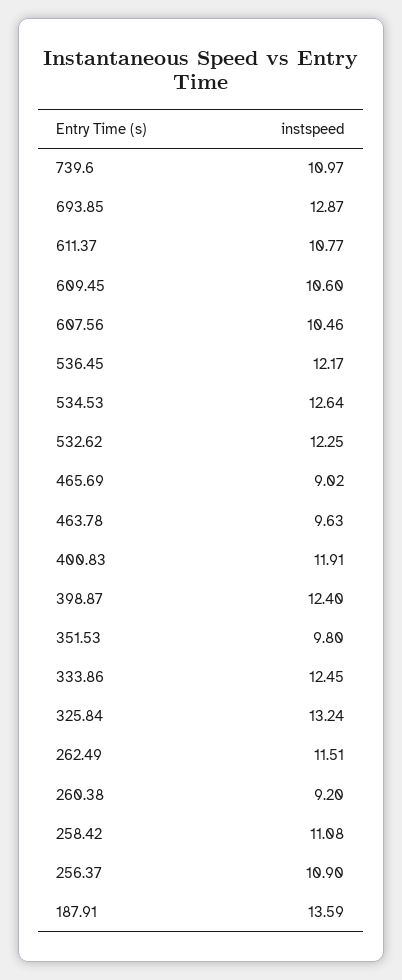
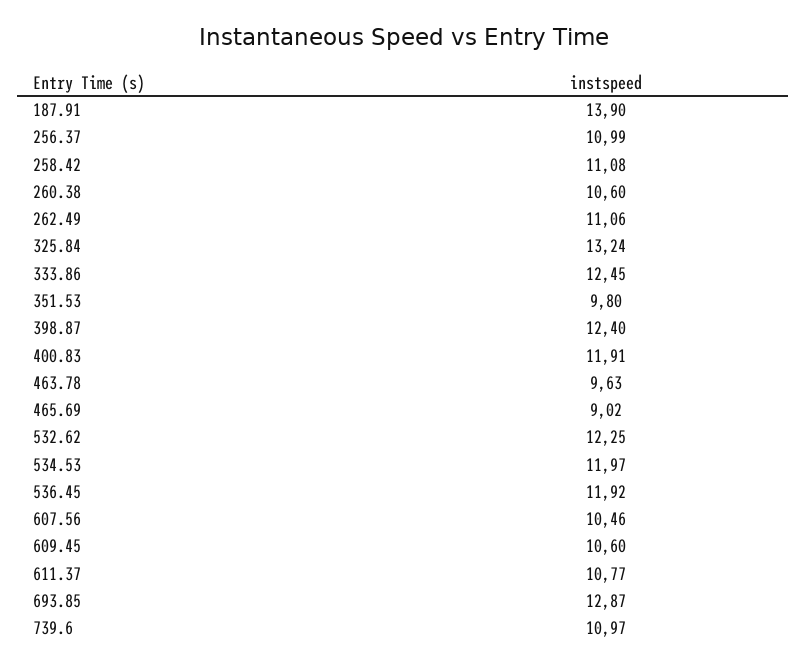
  {
    "739.6": 10.97,
    "693.85": 12.87,
    "611.37": 10.77,
    "609.45": 10.6,
    "607.56": 10.46,
-   "536.45": 12.17,
+   "536.45": 11.92,
-   "534.53": 12.64,
+   "534.53": 11.97,
    "532.62": 12.25,
    "465.69": 9.02,
    "463.78": 9.63,
    "400.83": 11.91,
    "398.87": 12.4,
    "351.53": 9.8,
    "333.86": 12.45,
    "325.84": 13.24,
-   "262.49": 11.51,
+   "262.49": 11.06,
-   "260.38": 9.2,
+   "260.38": 10.6,
    "258.42": 11.08,
-   "256.37": 10.9,
+   "256.37": 10.99,
-   "187.91": 13.59
+   "187.91": 13.9
  }

